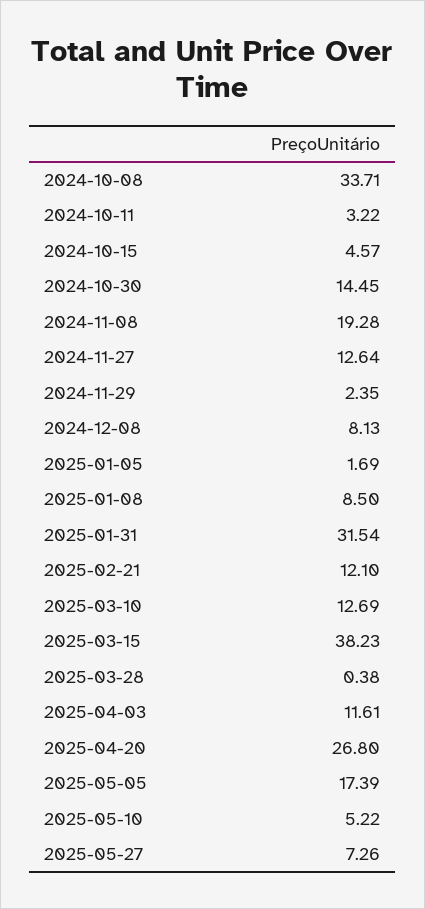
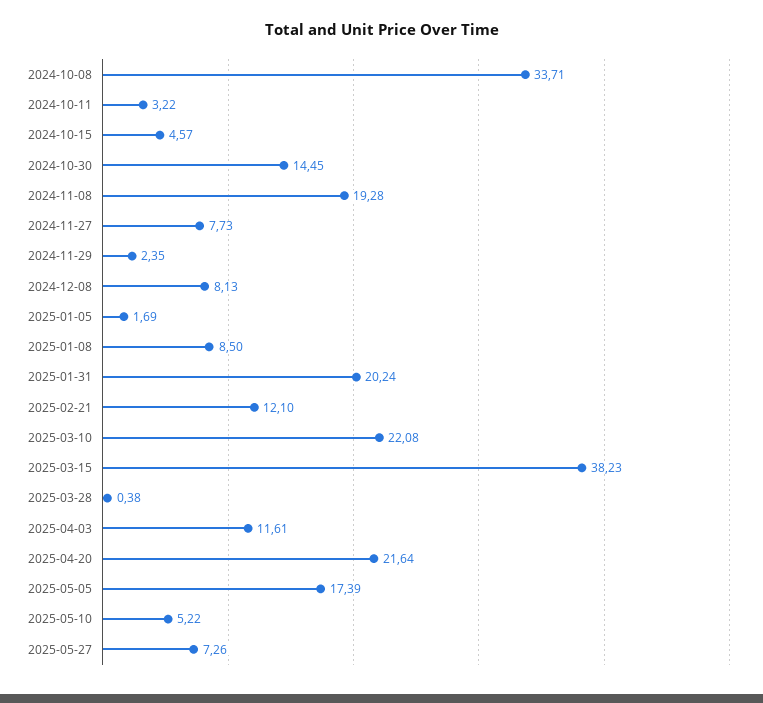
  {
    "2024-10-08": 33.71,
    "2024-10-11": 3.22,
    "2024-10-15": 4.57,
    "2024-10-30": 14.45,
    "2024-11-08": 19.28,
-   "2024-11-27": 12.64,
+   "2024-11-27": 7.73,
    "2024-11-29": 2.35,
    "2024-12-08": 8.13,
    "2025-01-05": 1.69,
    "2025-01-08": 8.5,
-   "2025-01-31": 31.54,
+   "2025-01-31": 20.24,
    "2025-02-21": 12.1,
-   "2025-03-10": 12.69,
+   "2025-03-10": 22.08,
    "2025-03-15": 38.23,
    "2025-03-28": 0.38,
    "2025-04-03": 11.61,
-   "2025-04-20": 26.8,
+   "2025-04-20": 21.64,
    "2025-05-05": 17.39,
    "2025-05-10": 5.22,
    "2025-05-27": 7.26
  }

